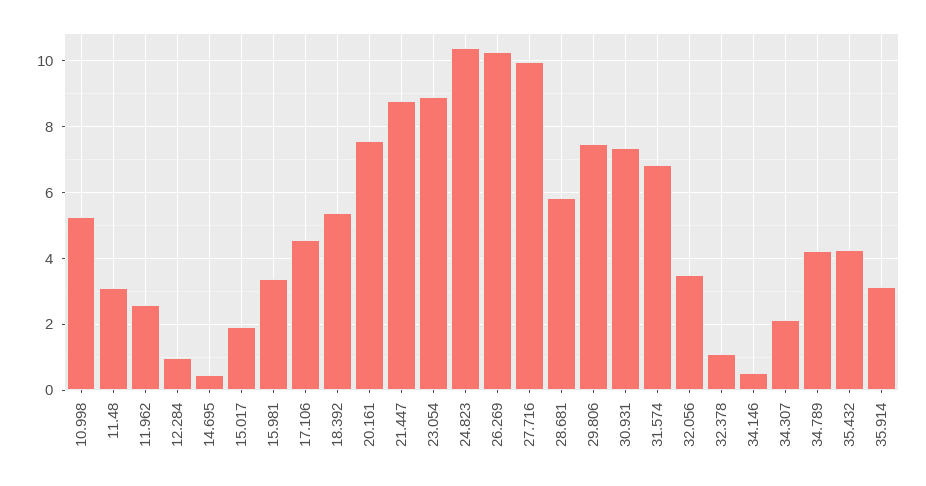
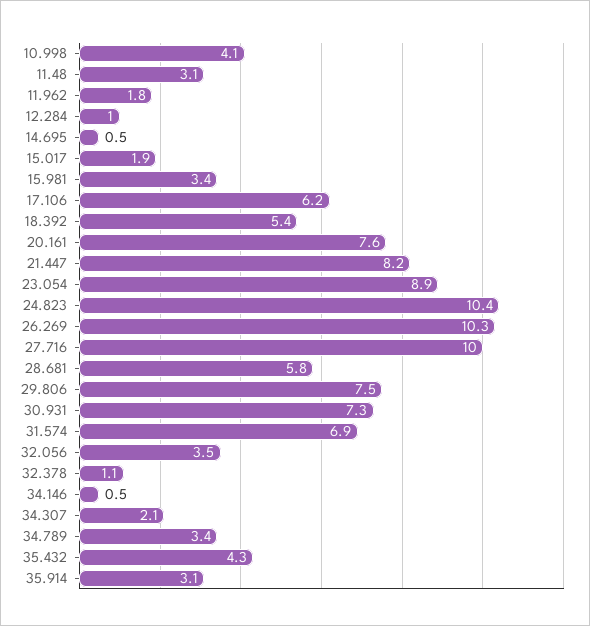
  {
-   "10.998": 5.2,
+   "10.998": 4.1,
    "11.48": 3.1,
-   "11.962": 2.6,
+   "11.962": 1.8,
    "12.284": 1,
    "14.695": 0.5,
    "15.017": 1.9,
    "15.981": 3.4,
-   "17.106": 4.6,
+   "17.106": 6.2,
    "18.392": 5.4,
    "20.161": 7.6,
-   "21.447": 8.8,
+   "21.447": 8.2,
    "23.054": 8.9,
    "24.823": 10.4,
    "26.269": 10.3,
    "27.716": 10,
    "28.681": 5.8,
    "29.806": 7.5,
    "30.931": 7.3,
    "31.574": 6.9,
    "32.056": 3.5,
    "32.378": 1.1,
    "34.146": 0.5,
    "34.307": 2.1,
-   "34.789": 4.2,
+   "34.789": 3.4,
    "35.432": 4.3,
    "35.914": 3.1
  }

